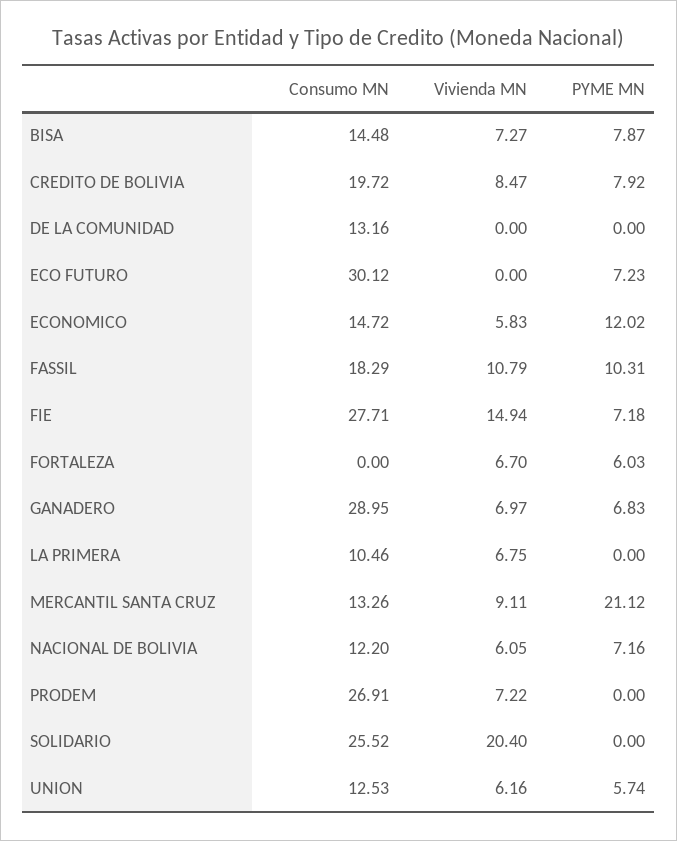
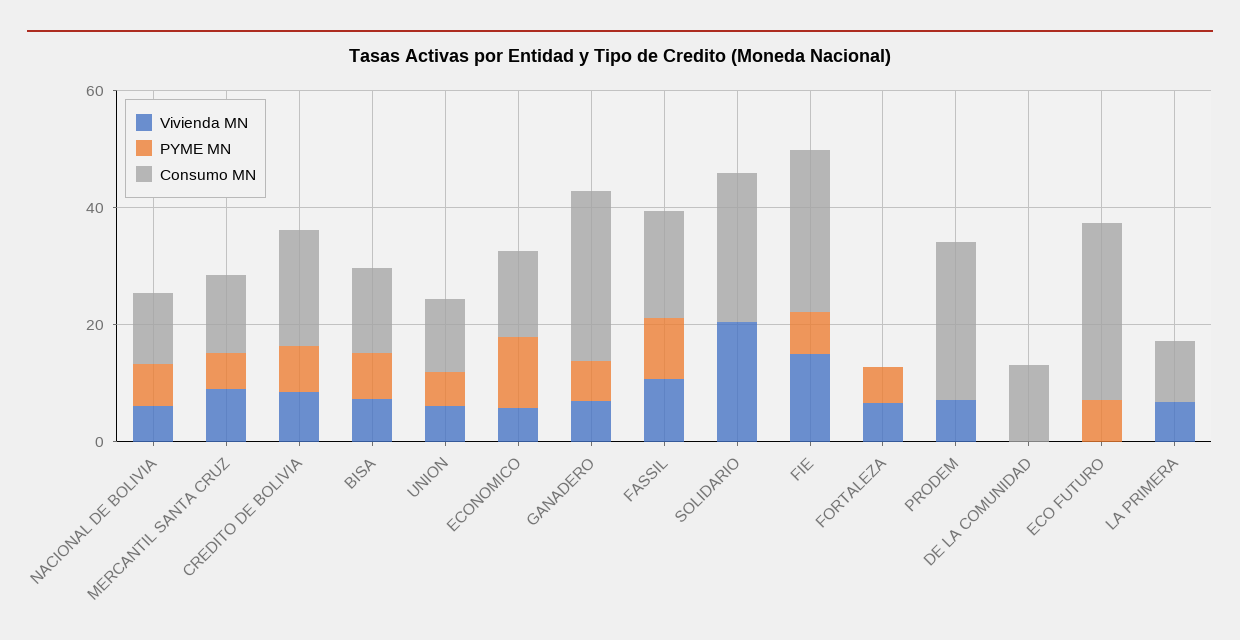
  {
    "Consumo MN": {
      "BISA": 14.48,
      "CREDITO DE BOLIVIA": 19.72,
      "DE LA COMUNIDAD": 13.16,
      "ECO FUTURO": 30.12,
      "ECONOMICO": 14.72,
      "FASSIL": 18.29,
      "FIE": 27.71,
      "FORTALEZA": 0,
      "GANADERO": 28.95,
      "LA PRIMERA": 10.46,
      "MERCANTIL SANTA CRUZ": 13.26,
      "NACIONAL DE BOLIVIA": 12.2,
      "PRODEM": 26.91,
      "SOLIDARIO": 25.52,
      "UNION": 12.53
    },
    "Vivienda MN": {
      "BISA": 7.27,
      "CREDITO DE BOLIVIA": 8.47,
      "DE LA COMUNIDAD": 0,
      "ECO FUTURO": 0,
      "ECONOMICO": 5.83,
      "FASSIL": 10.79,
      "FIE": 14.94,
      "FORTALEZA": 6.7,
      "GANADERO": 6.97,
      "LA PRIMERA": 6.75,
      "MERCANTIL SANTA CRUZ": 9.11,
      "NACIONAL DE BOLIVIA": 6.05,
      "PRODEM": 7.22,
      "SOLIDARIO": 20.4,
      "UNION": 6.16
    },
    "PYME MN": {
      "BISA": 7.87,
      "CREDITO DE BOLIVIA": 7.92,
      "DE LA COMUNIDAD": 0,
      "ECO FUTURO": 7.23,
      "ECONOMICO": 12.02,
      "FASSIL": 10.31,
      "FIE": 7.18,
      "FORTALEZA": 6.03,
      "GANADERO": 6.83,
      "LA PRIMERA": 0,
-     "MERCANTIL SANTA CRUZ": 21.12,
+     "MERCANTIL SANTA CRUZ": 5,
      "NACIONAL DE BOLIVIA": 7.16,
      "PRODEM": 0,
      "SOLIDARIO": 0,
      "UNION": 5.74
    }
  }

